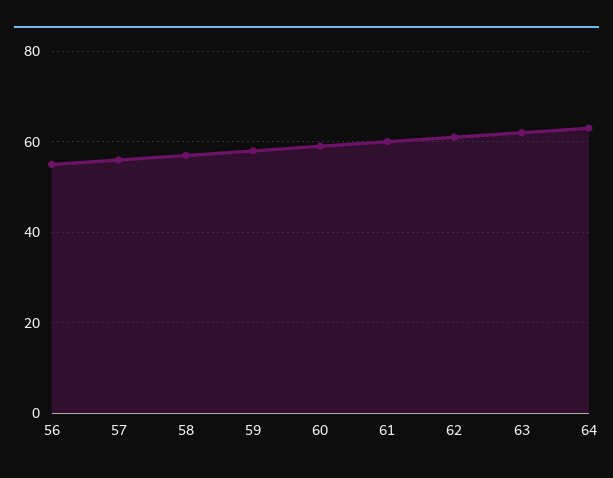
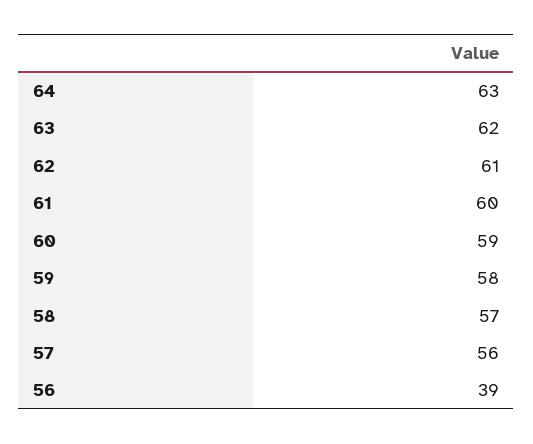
  {
-   "56": 55,
+   "56": 39,
    "57": 56,
    "58": 57,
    "59": 58,
    "60": 59,
    "61": 60,
    "62": 61,
    "63": 62,
    "64": 63
  }

